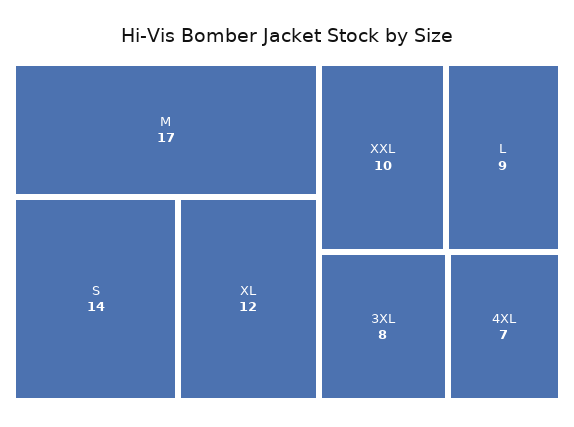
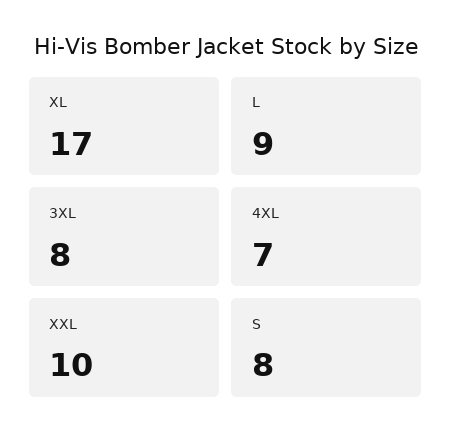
  {
-   "M": 17,
-   "S": 14,
+   "S": 8,
-   "XL": 12,
+   "XL": 17,
    "XXL": 10,
    "L": 9,
    "3XL": 8,
    "4XL": 7
  }

